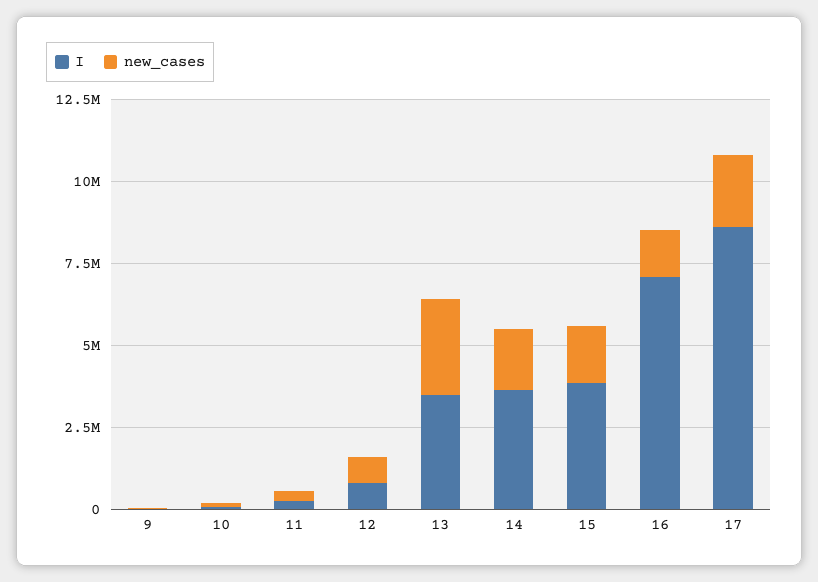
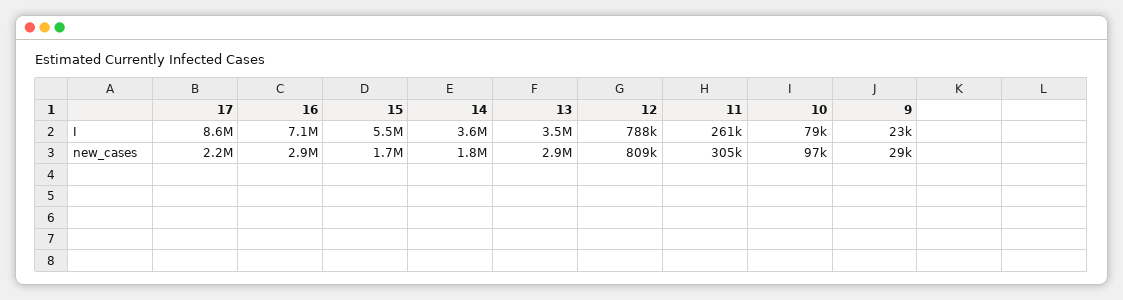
  {
    "I": {
      "9": 23000,
      "10": 79000,
      "11": 261000,
      "12": 788000,
      "13": 3500000,
      "14": 3600000,
-     "15": 4000000,
+     "15": 5500000,
      "16": 7100000,
      "17": 8600000
    },
    "new_cases": {
      "9": 29000,
      "10": 97000,
      "11": 305000,
      "12": 809000,
      "13": 2900000,
      "14": 1800000,
      "15": 1700000,
-     "16": 1500000,
+     "16": 2900000,
      "17": 2200000
    }
  }

